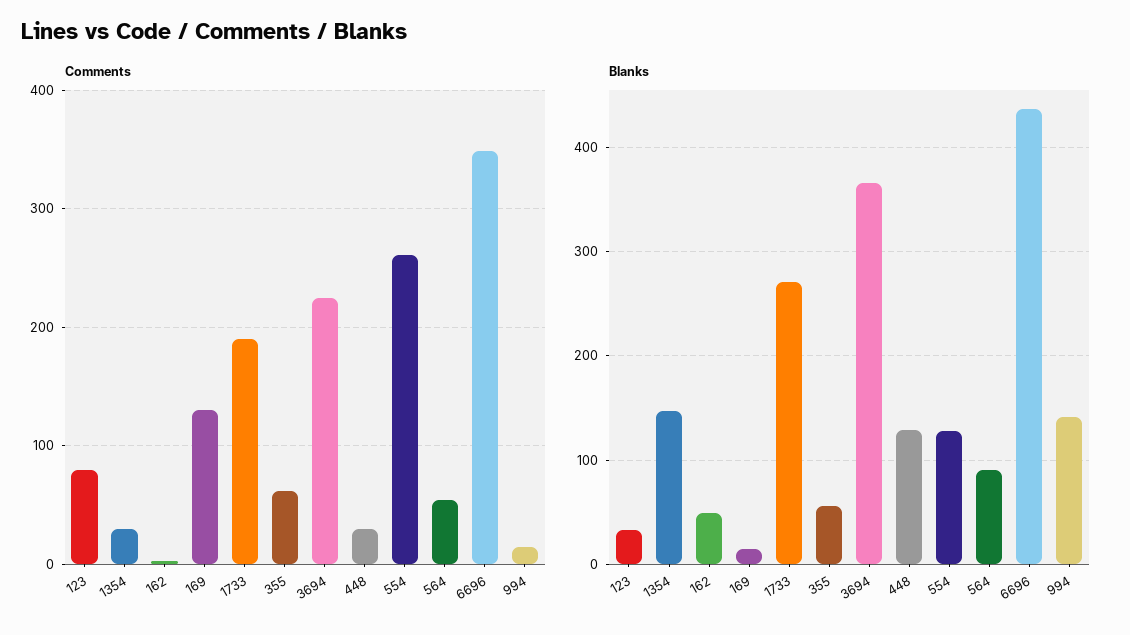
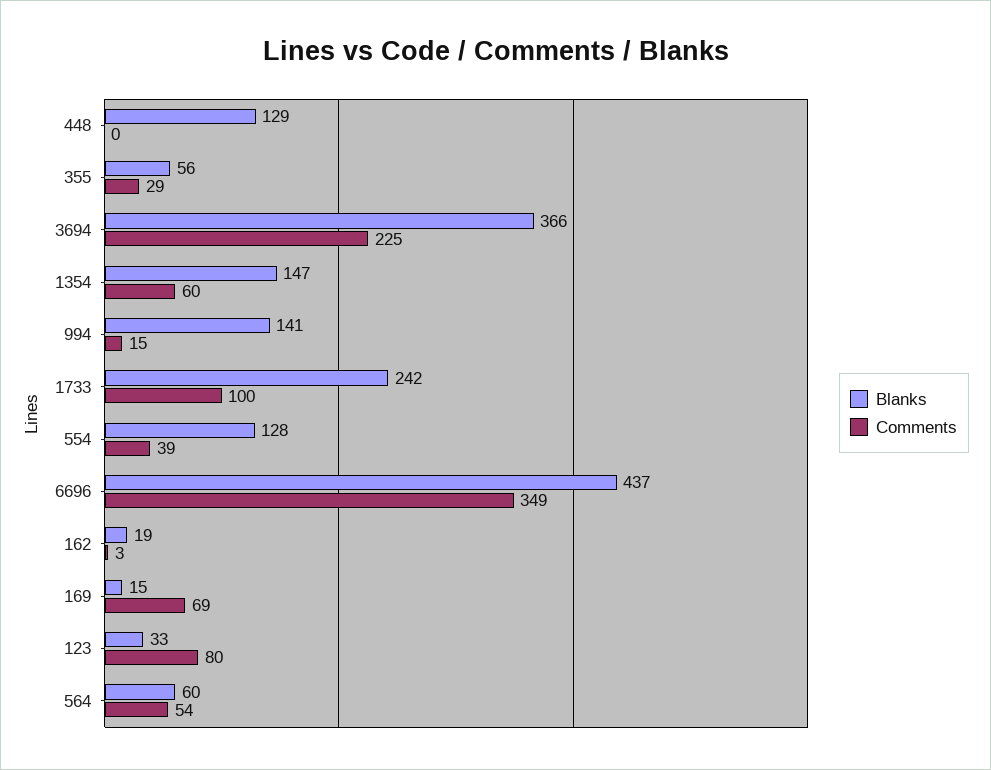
  {
    "Comments": {
      "123": 80,
-     "1354": 30,
+     "1354": 60,
      "162": 3,
-     "169": 130,
+     "169": 69,
-     "1733": 190,
+     "1733": 100,
-     "355": 60,
+     "355": 29,
      "3694": 225,
-     "448": 30,
+     "448": 0,
-     "554": 260,
+     "554": 39,
      "564": 54,
      "6696": 349,
      "994": 15
    },
    "Blanks": {
      "123": 33,
      "1354": 147,
-     "162": 50,
+     "162": 19,
      "169": 15,
-     "1733": 270,
+     "1733": 242,
      "355": 56,
      "3694": 366,
      "448": 129,
      "554": 128,
-     "564": 90,
+     "564": 60,
      "6696": 437,
      "994": 141
    }
  }

